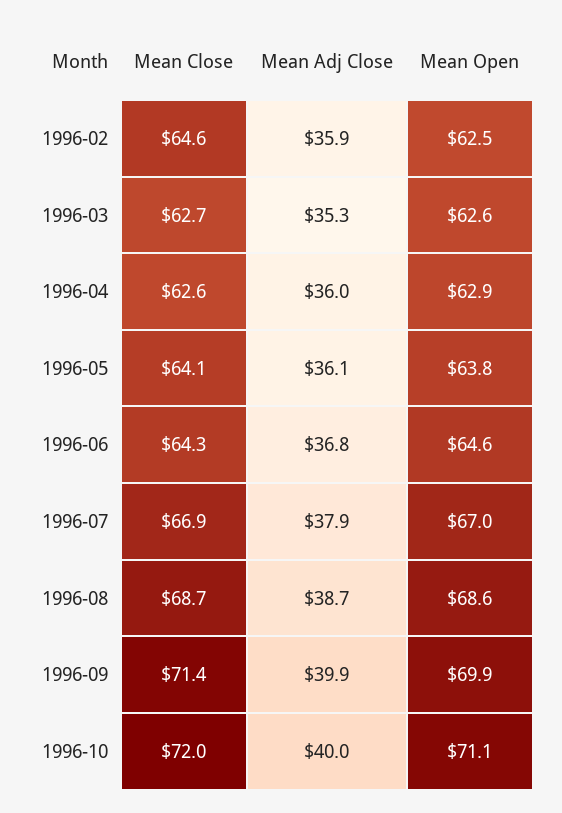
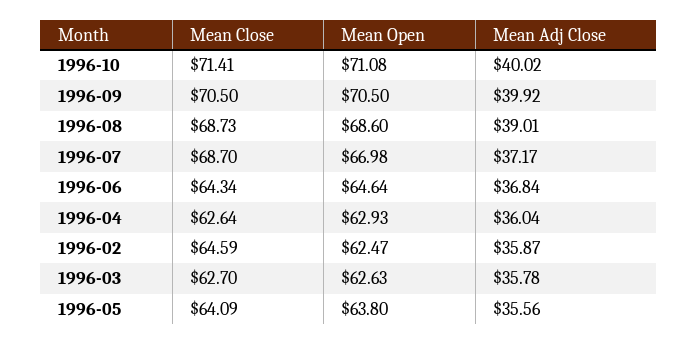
  {
    "Mean Close": {
      "1996-02": 64.59,
      "1996-03": 62.7,
      "1996-04": 62.64,
      "1996-05": 64.09,
      "1996-06": 64.34,
-     "1996-07": 66.9,
+     "1996-07": 68.7,
      "1996-08": 68.73,
-     "1996-09": 71.4,
+     "1996-09": 70.5,
-     "1996-10": 72
+     "1996-10": 71.41
    },
    "Mean Adj Close": {
      "1996-02": 35.87,
-     "1996-03": 35.3,
+     "1996-03": 35.78,
      "1996-04": 36.04,
-     "1996-05": 36.1,
+     "1996-05": 35.56,
      "1996-06": 36.84,
-     "1996-07": 37.9,
+     "1996-07": 37.17,
-     "1996-08": 38.7,
+     "1996-08": 39.01,
      "1996-09": 39.92,
      "1996-10": 40.02
    },
    "Mean Open": {
      "1996-02": 62.47,
      "1996-03": 62.63,
      "1996-04": 62.93,
      "1996-05": 63.8,
      "1996-06": 64.64,
      "1996-07": 66.98,
      "1996-08": 68.6,
-     "1996-09": 69.9,
+     "1996-09": 70.5,
      "1996-10": 71.08
    }
  }

